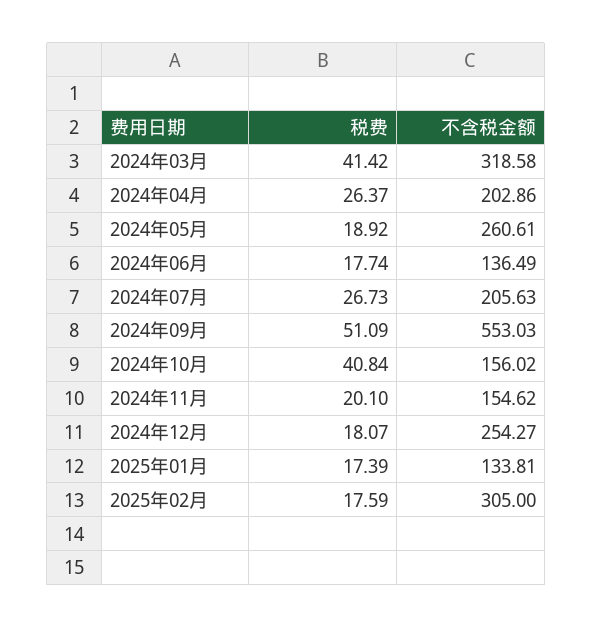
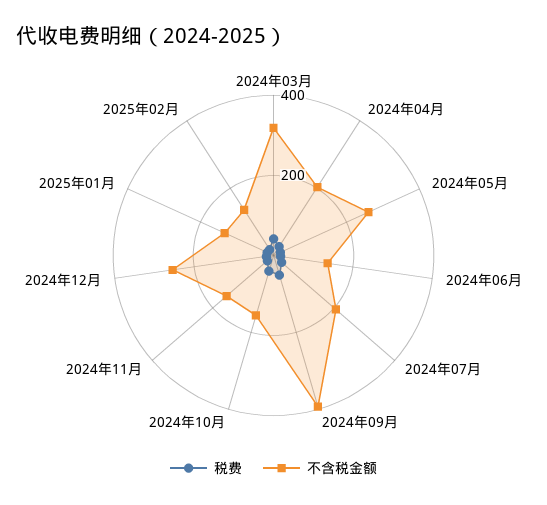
  {
    "税费": {
      "2024年03月": 41.42,
      "2024年04月": 26.37,
      "2024年05月": 18.92,
      "2024年06月": 17.74,
      "2024年07月": 26.73,
      "2024年09月": 51.09,
      "2024年10月": 40.84,
      "2024年11月": 20.1,
      "2024年12月": 18.07,
      "2025年01月": 17.39,
      "2025年02月": 17.59
    },
    "不含税金额": {
      "2024年03月": 318.58,
      "2024年04月": 202.86,
      "2024年05月": 260.61,
      "2024年06月": 136.49,
      "2024年07月": 205.63,
-     "2024年09月": 553.03,
+     "2024年09月": 400,
      "2024年10月": 156.02,
      "2024年11月": 154.62,
      "2024年12月": 254.27,
      "2025年01月": 133.81,
-     "2025年02月": 305
+     "2025年02月": 150
    }
  }

